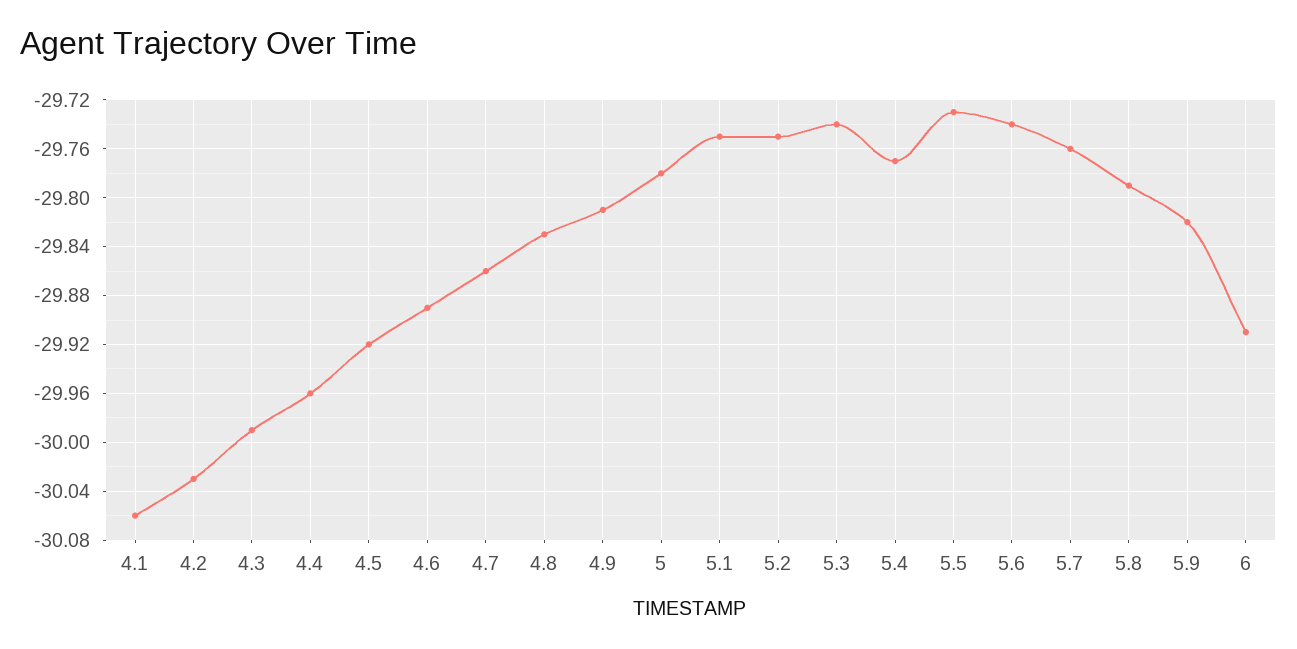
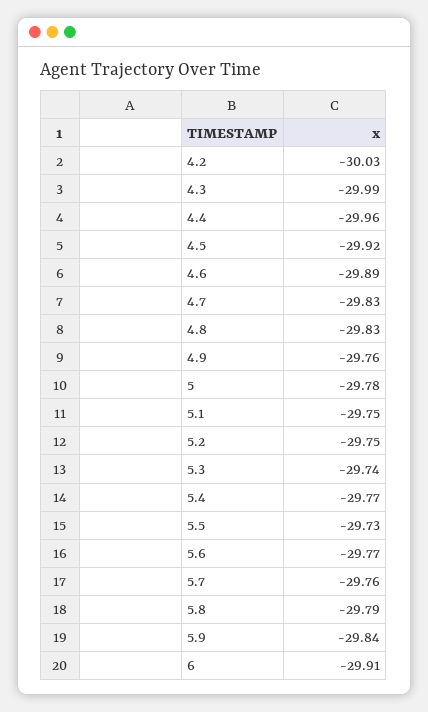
  {
-   "4.1": -30.06,
    "4.2": -30.03,
    "4.3": -29.99,
    "4.4": -29.96,
    "4.5": -29.92,
    "4.6": -29.89,
-   "4.7": -29.86,
+   "4.7": -29.83,
    "4.8": -29.83,
-   "4.9": -29.81,
+   "4.9": -29.76,
    "5": -29.78,
    "5.1": -29.75,
    "5.2": -29.75,
    "5.3": -29.74,
    "5.4": -29.77,
    "5.5": -29.73,
-   "5.6": -29.74,
+   "5.6": -29.77,
    "5.7": -29.76,
    "5.8": -29.79,
-   "5.9": -29.82,
+   "5.9": -29.84,
    "6": -29.91
  }

